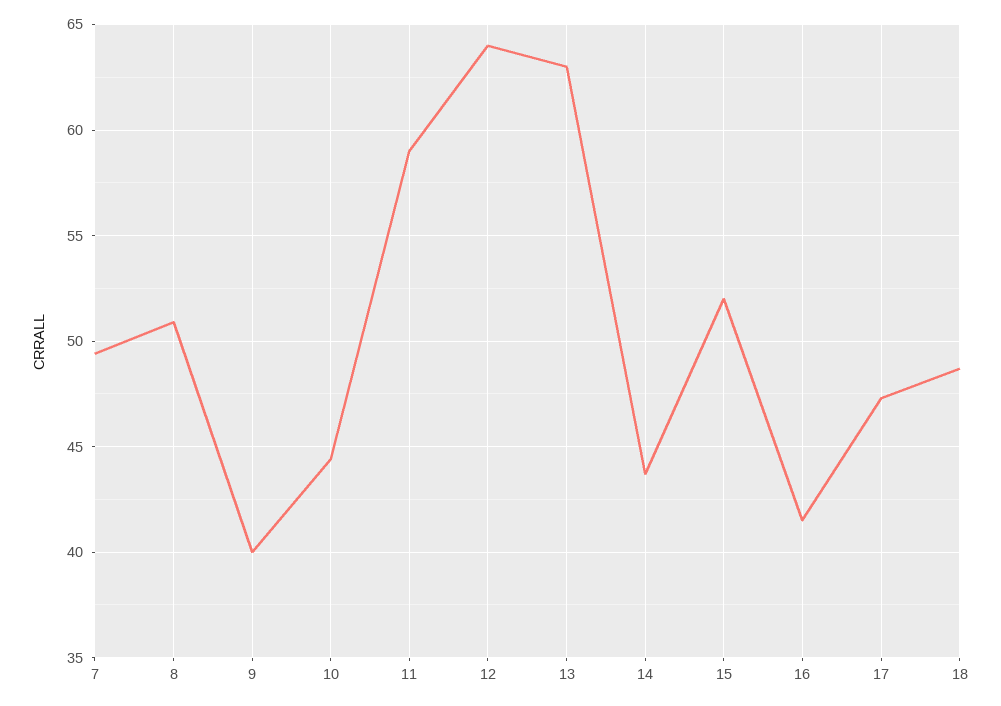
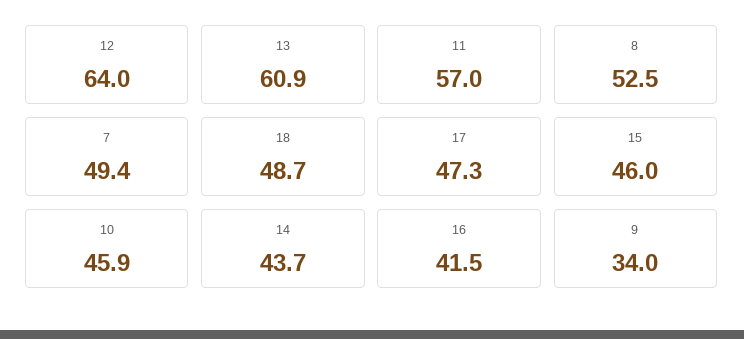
  {
    "7": 49.4,
-   "8": 51,
+   "8": 52.5,
-   "9": 40,
+   "9": 34,
-   "10": 44.5,
+   "10": 45.9,
-   "11": 59,
+   "11": 57,
    "12": 64,
-   "13": 63,
+   "13": 60.9,
    "14": 43.7,
-   "15": 52,
+   "15": 46,
    "16": 41.5,
    "17": 47.3,
    "18": 48.7
  }

